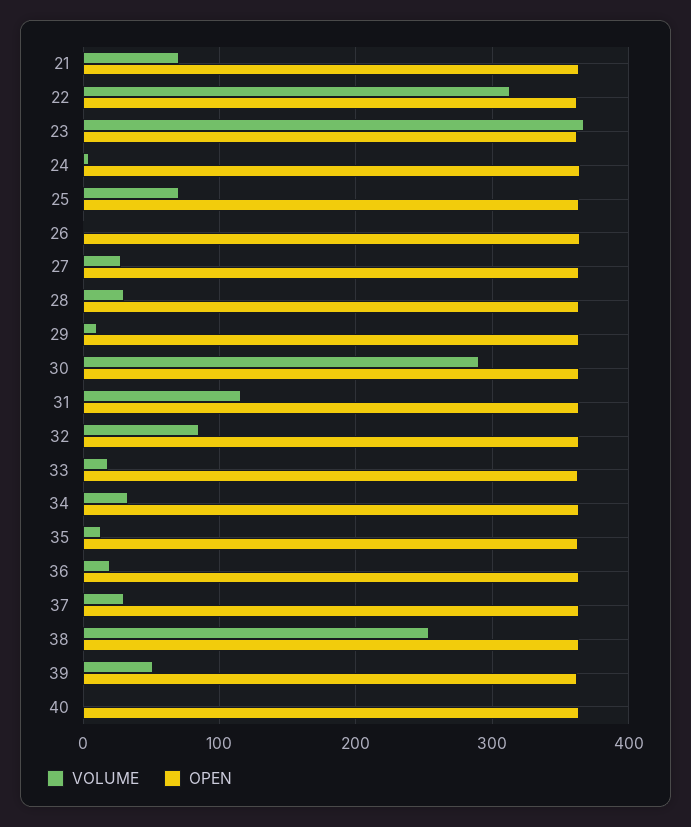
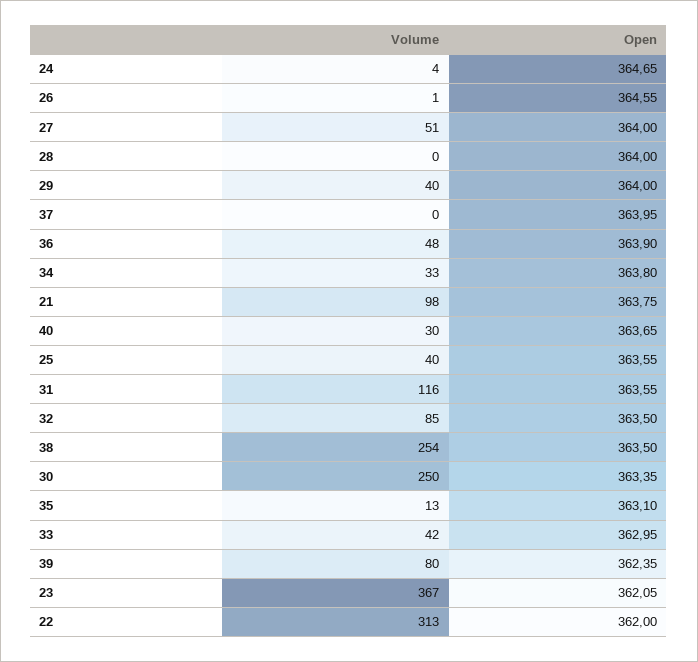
  {
    "VOLUME": {
-     "21": 70,
+     "21": 98,
      "22": 313,
      "23": 367,
      "24": 4,
-     "25": 70,
+     "25": 40,
      "26": 1,
-     "27": 30,
+     "27": 51,
-     "28": 30,
+     "28": 0,
-     "29": 10,
+     "29": 40,
-     "30": 290,
+     "30": 250,
      "31": 116,
      "32": 85,
-     "33": 20,
+     "33": 42,
      "34": 33,
      "35": 13,
-     "36": 20,
+     "36": 48,
-     "37": 30,
+     "37": 0,
      "38": 254,
-     "39": 50,
+     "39": 80,
-     "40": 0
+     "40": 30
    },
    "OPEN": {
      "21": 363.75,
      "22": 362,
      "23": 362.05,
      "24": 364.65,
      "25": 363.55,
      "26": 364.55,
      "27": 364,
      "28": 364,
      "29": 364,
      "30": 363.35,
      "31": 363.55,
      "32": 363.5,
      "33": 362.95,
      "34": 363.8,
      "35": 363.1,
      "36": 363.9,
      "37": 363.95,
      "38": 363.5,
      "39": 362.35,
      "40": 363.65
    }
  }

